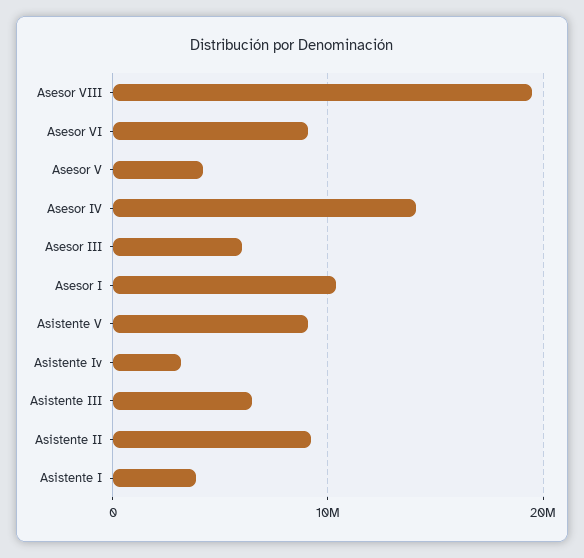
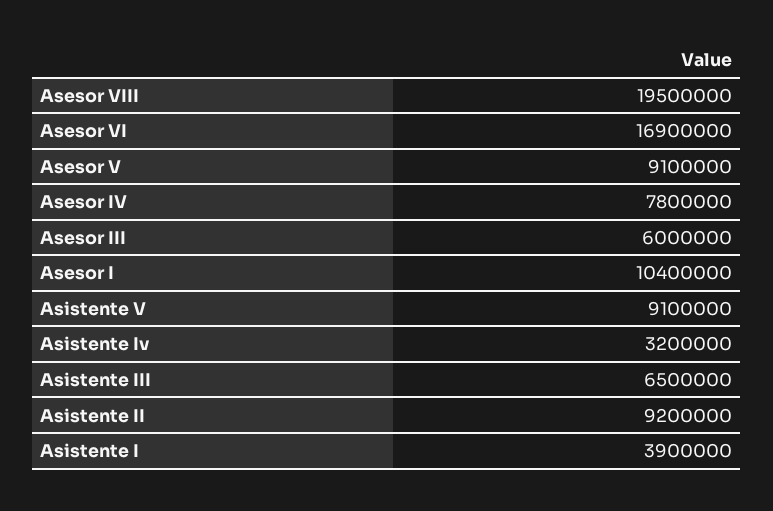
  {
    "Asesor VIII": 19500000,
-   "Asesor VI": 9000000,
+   "Asesor VI": 16900000,
-   "Asesor V": 4000000,
+   "Asesor V": 9100000,
-   "Asesor IV": 14000000,
+   "Asesor IV": 7800000,
    "Asesor III": 6000000,
    "Asesor I": 10400000,
    "Asistente V": 9100000,
    "Asistente Iv": 3200000,
    "Asistente III": 6500000,
    "Asistente II": 9200000,
    "Asistente I": 3900000
  }

